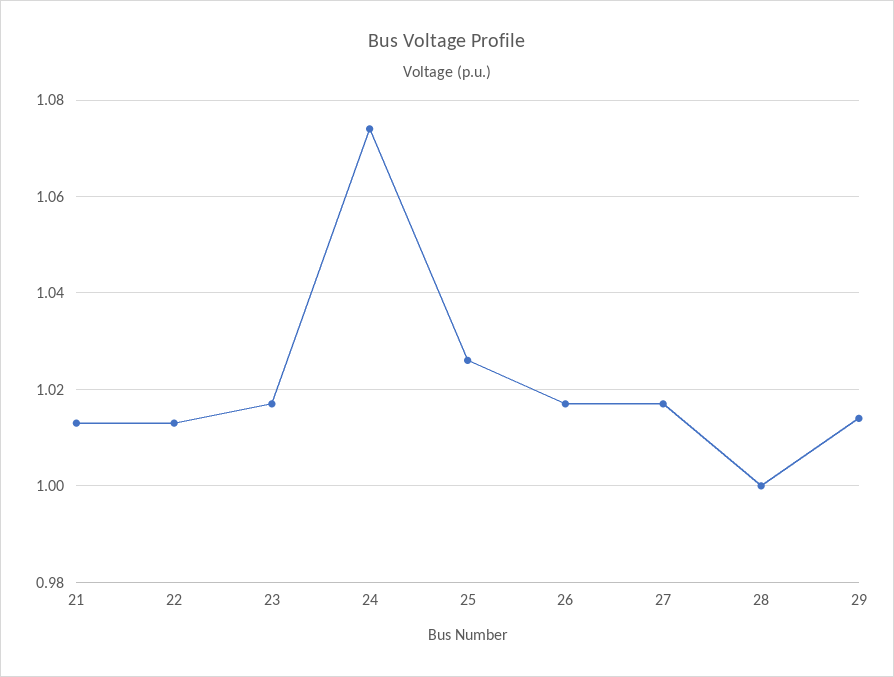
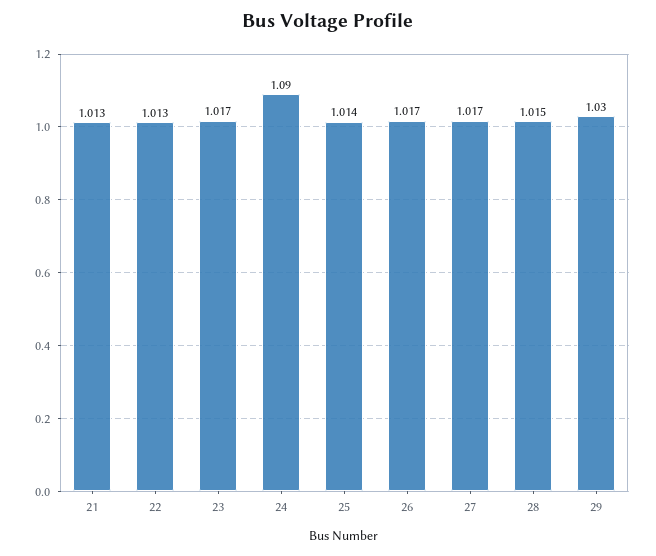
  {
    "21": 1.013,
    "22": 1.013,
    "23": 1.017,
-   "24": 1.075,
+   "24": 1.09,
-   "25": 1.025,
+   "25": 1.014,
    "26": 1.017,
    "27": 1.017,
-   "28": 1,
+   "28": 1.015,
-   "29": 1.015
+   "29": 1.03
  }

